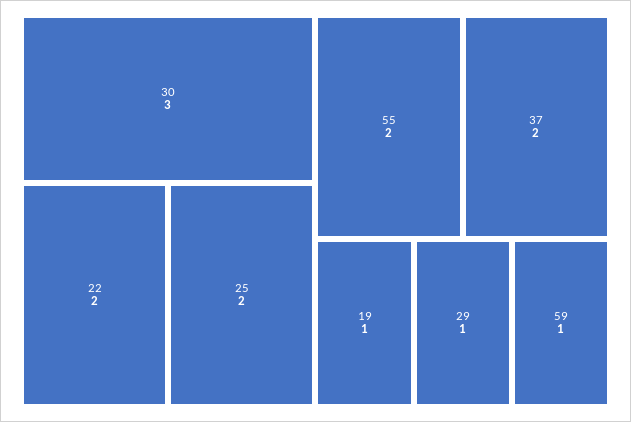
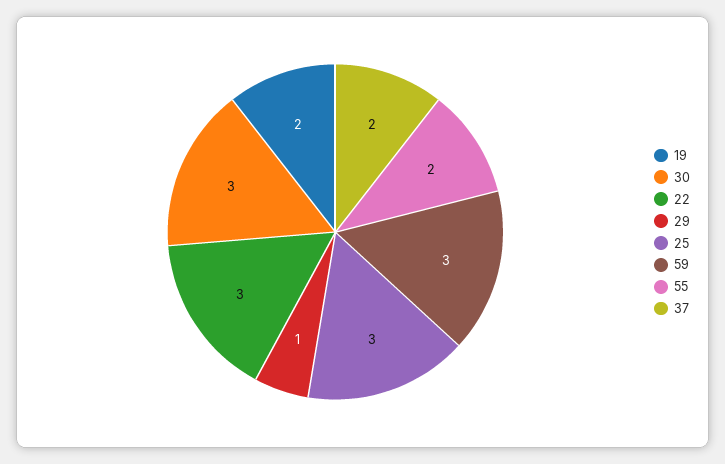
  {
    "30": 3,
-   "22": 2,
+   "22": 3,
-   "25": 2,
+   "25": 3,
    "55": 2,
    "37": 2,
-   "19": 1,
+   "19": 2,
    "29": 1,
-   "59": 1
+   "59": 3
  }

